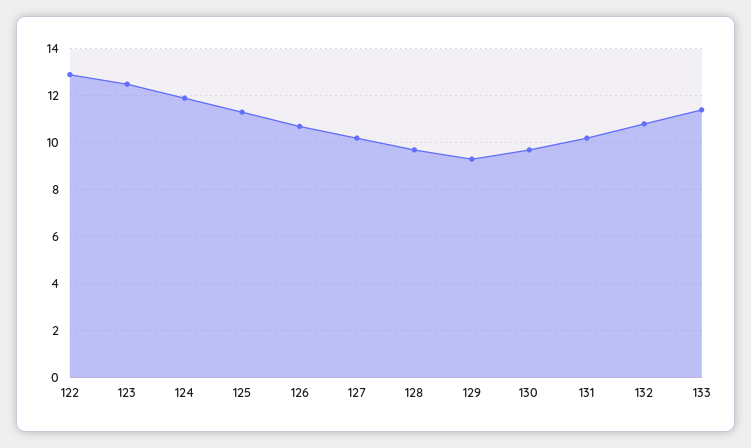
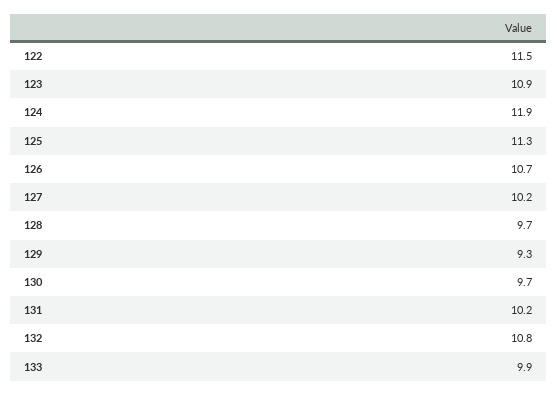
  {
-   "122": 13,
+   "122": 11.5,
-   "123": 12.5,
+   "123": 10.9,
    "124": 11.9,
    "125": 11.3,
    "126": 10.7,
    "127": 10.2,
    "128": 9.7,
    "129": 9.3,
    "130": 9.7,
    "131": 10.2,
    "132": 10.8,
-   "133": 11.5
+   "133": 9.9
  }

